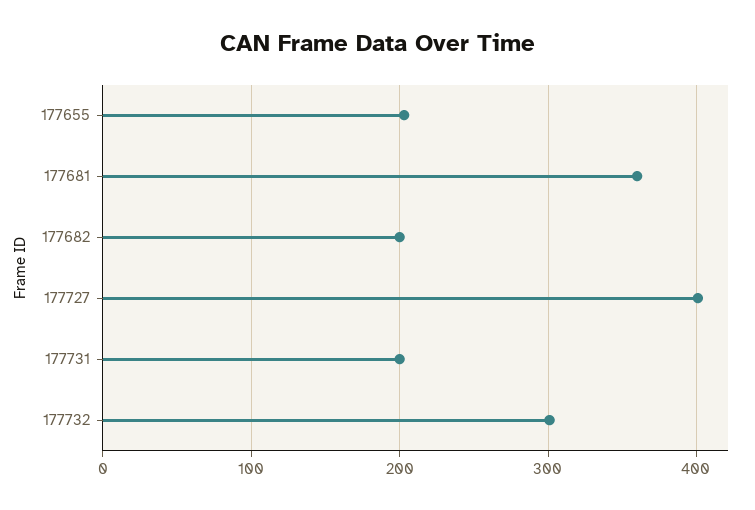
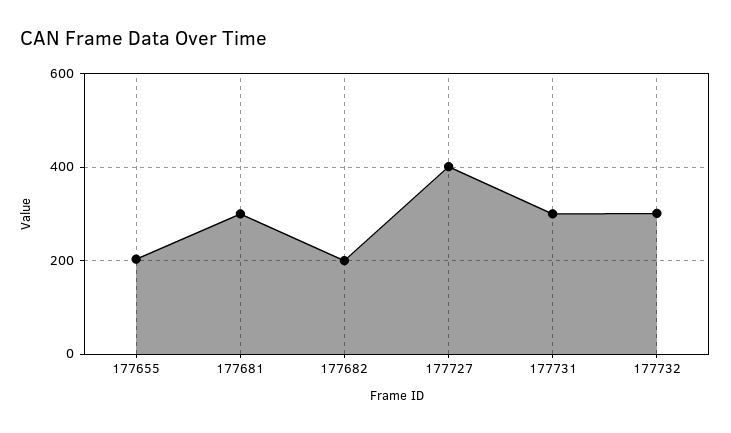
  {
    "177655": 200,
-   "177681": 360,
+   "177681": 300,
    "177682": 200,
    "177727": 400,
-   "177731": 200,
+   "177731": 300,
    "177732": 300
  }

